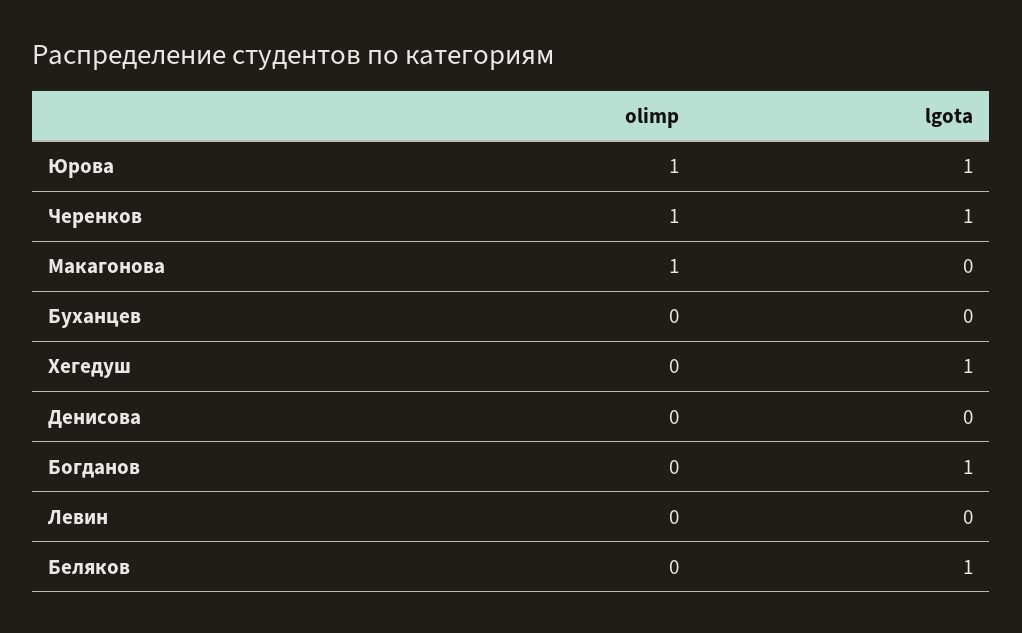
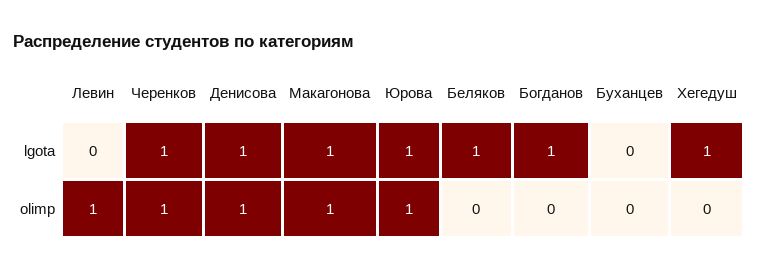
  {
    "olimp": {
      "Юрова": 1,
      "Черенков": 1,
      "Макагонова": 1,
      "Буханцев": 0,
      "Хегедуш": 0,
-     "Денисова": 0,
+     "Денисова": 1,
      "Богданов": 0,
-     "Левин": 0,
+     "Левин": 1,
      "Беляков": 0
    },
    "lgota": {
      "Юрова": 1,
      "Черенков": 1,
-     "Макагонова": 0,
+     "Макагонова": 1,
      "Буханцев": 0,
      "Хегедуш": 1,
-     "Денисова": 0,
+     "Денисова": 1,
      "Богданов": 1,
      "Левин": 0,
      "Беляков": 1
    }
  }

